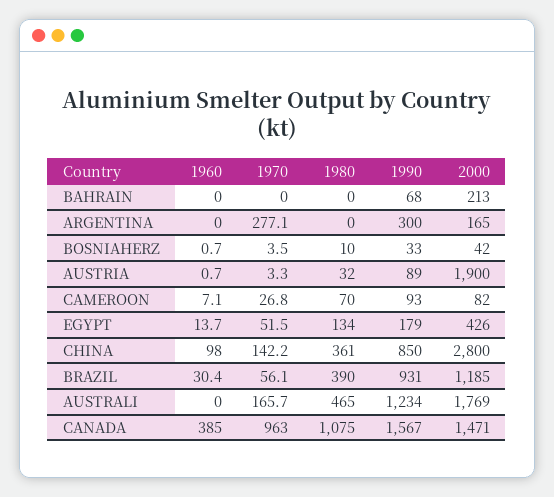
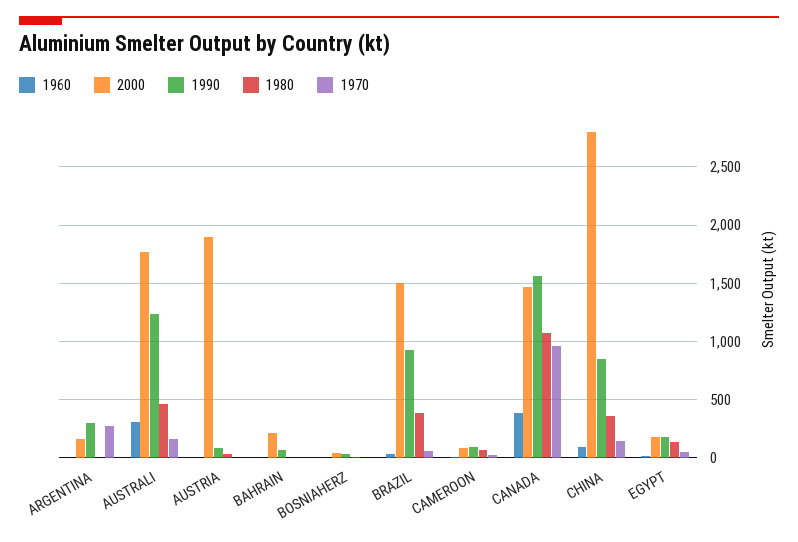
  {
    "1960": {
      "BAHRAIN": 0,
      "ARGENTINA": 0,
      "BOSNIAHERZ": 0.7,
      "AUSTRIA": 0.7,
      "CAMEROON": 7.1,
      "EGYPT": 13.7,
      "CHINA": 98,
      "BRAZIL": 30.4,
-     "AUSTRALI": 0,
+     "AUSTRALI": 300,
      "CANADA": 385
    },
    "1970": {
      "BAHRAIN": 0,
      "ARGENTINA": 277.1,
      "BOSNIAHERZ": 3.5,
      "AUSTRIA": 3.3,
      "CAMEROON": 26.8,
      "EGYPT": 51.5,
      "CHINA": 142.2,
      "BRAZIL": 56.1,
      "AUSTRALI": 165.7,
      "CANADA": 963
    },
    "1980": {
      "BAHRAIN": 0,
      "ARGENTINA": 0,
      "BOSNIAHERZ": 10,
      "AUSTRIA": 32,
      "CAMEROON": 70,
      "EGYPT": 134,
      "CHINA": 361,
      "BRAZIL": 390,
      "AUSTRALI": 465,
      "CANADA": 1075
    },
    "1990": {
      "BAHRAIN": 68,
      "ARGENTINA": 300,
      "BOSNIAHERZ": 33,
      "AUSTRIA": 89,
      "CAMEROON": 93,
      "EGYPT": 179,
      "CHINA": 850,
      "BRAZIL": 931,
      "AUSTRALI": 1234,
      "CANADA": 1567
    },
    "2000": {
      "BAHRAIN": 213,
      "ARGENTINA": 165,
      "BOSNIAHERZ": 42,
      "AUSTRIA": 1900,
      "CAMEROON": 82,
-     "EGYPT": 426,
+     "EGYPT": 200,
      "CHINA": 2800,
-     "BRAZIL": 1185,
+     "BRAZIL": 1500,
      "AUSTRALI": 1769,
      "CANADA": 1471
    }
  }

